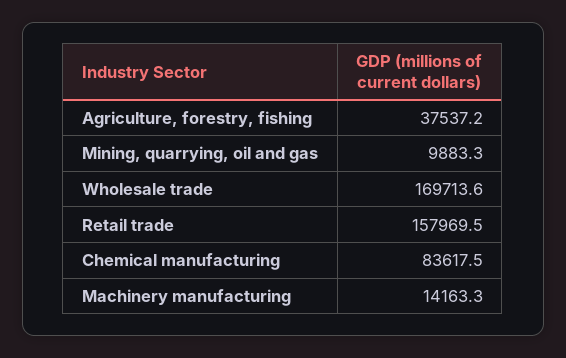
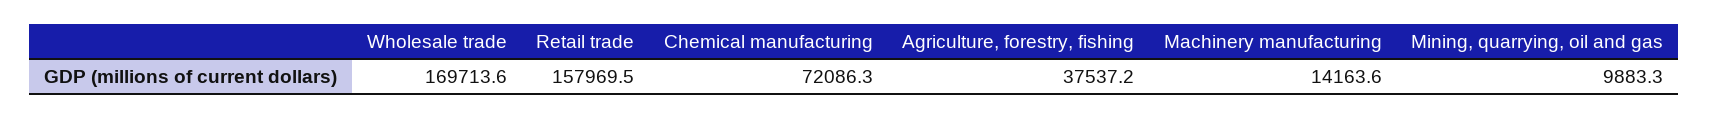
  {
    "Agriculture, forestry, fishing": 37537.2,
    "Mining, quarrying, oil and gas": 9883.3,
    "Wholesale trade": 169713.6,
    "Retail trade": 157969.5,
-   "Chemical manufacturing": 83617.5,
+   "Chemical manufacturing": 72086.3,
-   "Machinery manufacturing": 14163.3
+   "Machinery manufacturing": 14163.6
  }

